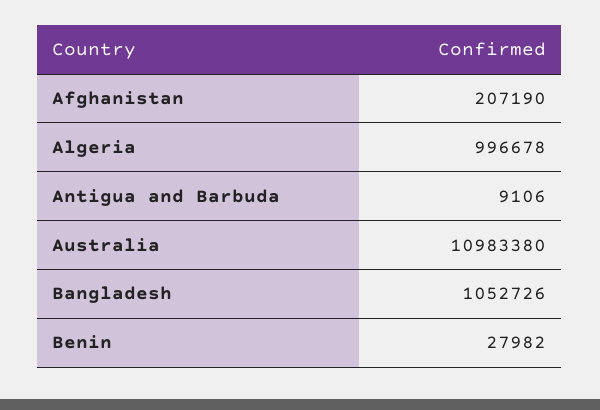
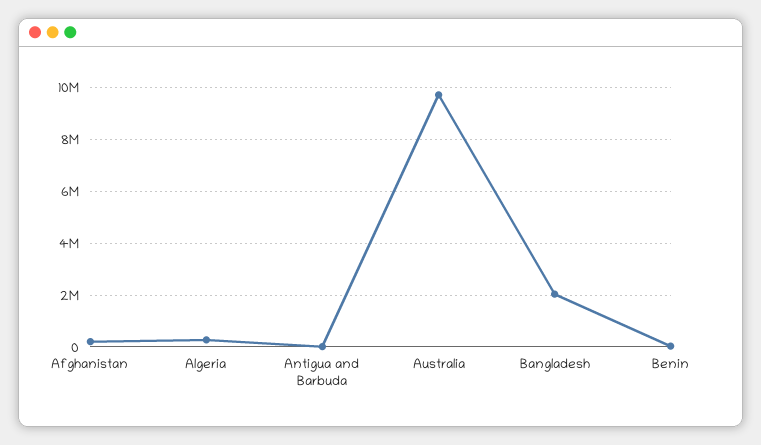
  {
    "Afghanistan": 207190,
-   "Algeria": 996678,
+   "Algeria": 250000,
    "Antigua and Barbuda": 9106,
-   "Australia": 10983380,
+   "Australia": 9750000,
-   "Bangladesh": 1052726,
+   "Bangladesh": 2000000,
    "Benin": 27982
  }

